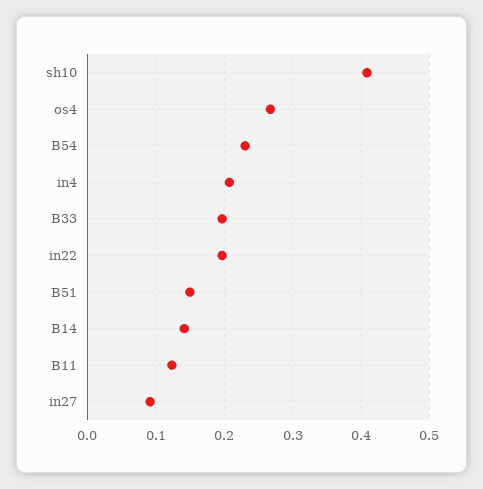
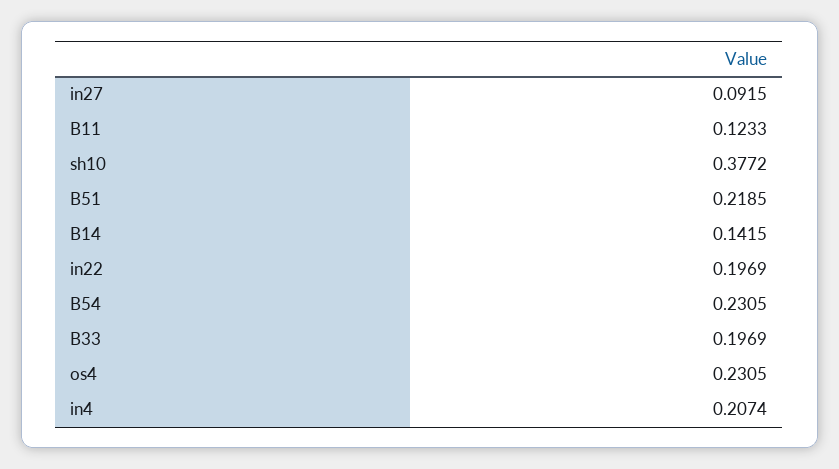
  {
-   "sh10": 0.41,
+   "sh10": 0.3772,
-   "os4": 0.27,
+   "os4": 0.2305,
    "B54": 0.2305,
    "in4": 0.2074,
    "B33": 0.1969,
    "in22": 0.1969,
-   "B51": 0.15,
+   "B51": 0.2185,
    "B14": 0.1415,
    "B11": 0.1233,
    "in27": 0.0915
  }

